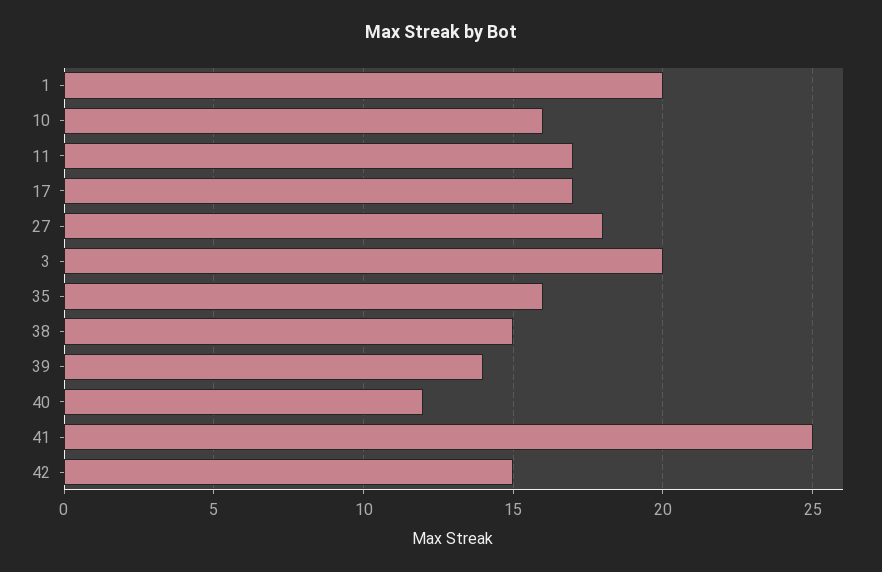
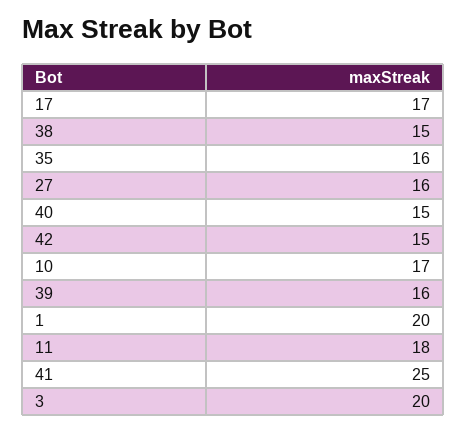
  {
    "1": 20,
-   "10": 16,
+   "10": 17,
-   "11": 17,
+   "11": 18,
    "17": 17,
-   "27": 18,
+   "27": 16,
    "3": 20,
    "35": 16,
    "38": 15,
-   "39": 14,
+   "39": 16,
-   "40": 12,
+   "40": 15,
    "41": 25,
    "42": 15
  }

